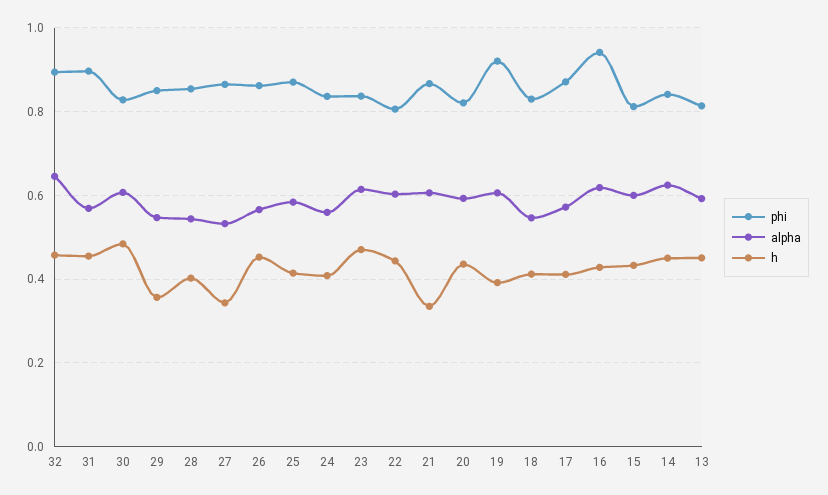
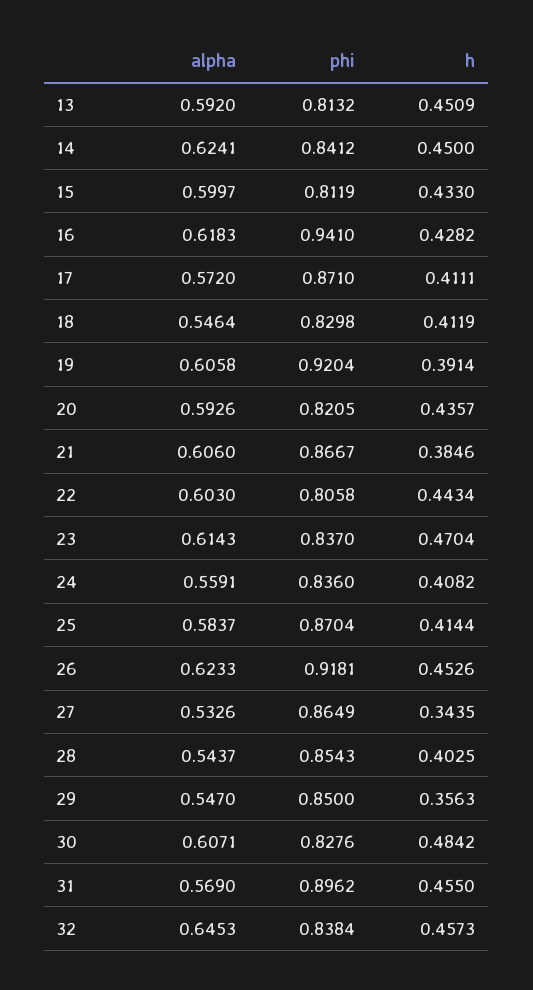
  {
    "phi": {
-     "32": 0.9,
+     "32": 0.8384,
      "31": 0.8962,
      "30": 0.8276,
      "29": 0.85,
      "28": 0.8543,
      "27": 0.8649,
-     "26": 0.86,
+     "26": 0.9181,
      "25": 0.8704,
      "24": 0.836,
      "23": 0.837,
      "22": 0.8058,
      "21": 0.8667,
      "20": 0.8205,
      "19": 0.9204,
      "18": 0.8298,
      "17": 0.871,
      "16": 0.941,
      "15": 0.8119,
      "14": 0.8412,
      "13": 0.8132
    },
    "alpha": {
      "32": 0.6453,
      "31": 0.569,
      "30": 0.6071,
      "29": 0.547,
      "28": 0.5437,
      "27": 0.5326,
-     "26": 0.56,
+     "26": 0.6233,
      "25": 0.5837,
      "24": 0.5591,
      "23": 0.6143,
      "22": 0.603,
      "21": 0.606,
      "20": 0.5926,
      "19": 0.6058,
      "18": 0.5464,
      "17": 0.572,
      "16": 0.6183,
      "15": 0.5997,
      "14": 0.6241,
      "13": 0.592
    },
    "h": {
      "32": 0.4573,
      "31": 0.455,
      "30": 0.4842,
      "29": 0.3563,
      "28": 0.4025,
      "27": 0.3435,
      "26": 0.4526,
      "25": 0.4144,
      "24": 0.4082,
      "23": 0.4704,
      "22": 0.4434,
-     "21": 0.34,
+     "21": 0.3846,
      "20": 0.4357,
      "19": 0.3914,
      "18": 0.4119,
      "17": 0.4111,
      "16": 0.4282,
      "15": 0.433,
      "14": 0.45,
      "13": 0.4509
    }
  }

